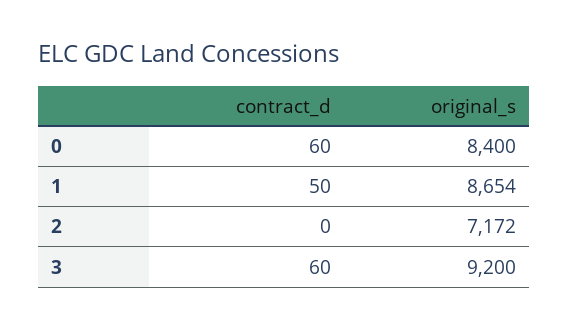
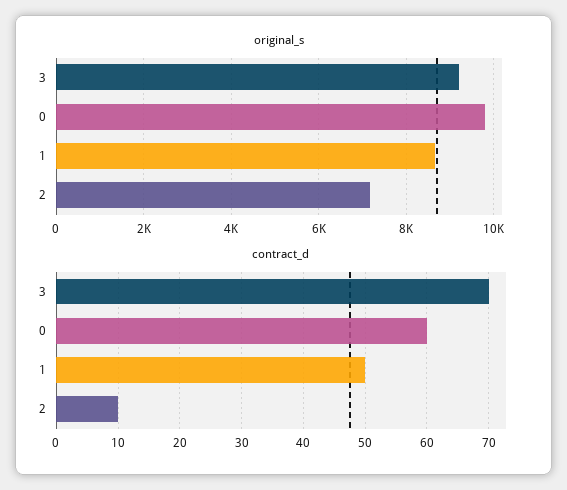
  {
    "contract_d": {
      "0": 60,
      "1": 50,
-     "2": 0,
+     "2": 10,
-     "3": 60
+     "3": 70
    },
    "original_s": {
-     "0": 8400,
+     "0": 9800,
      "1": 8654,
      "2": 7172,
      "3": 9200
    }
  }

